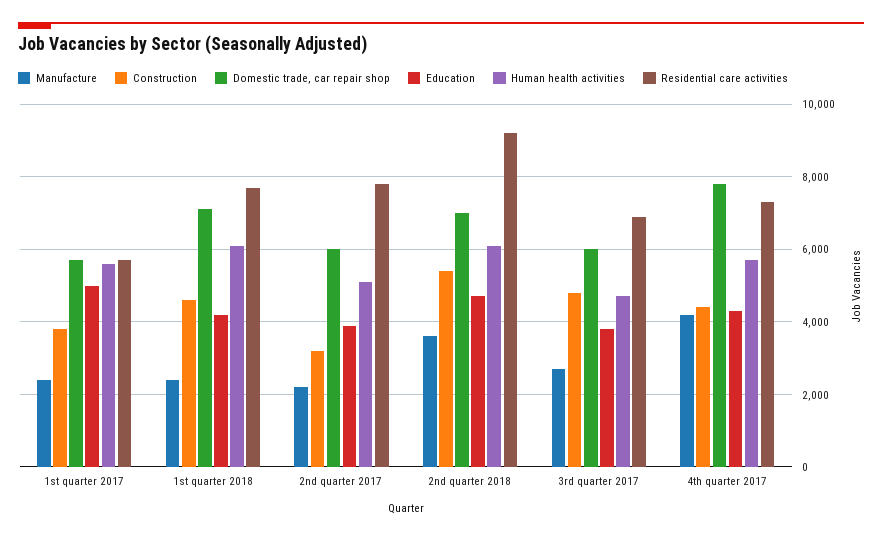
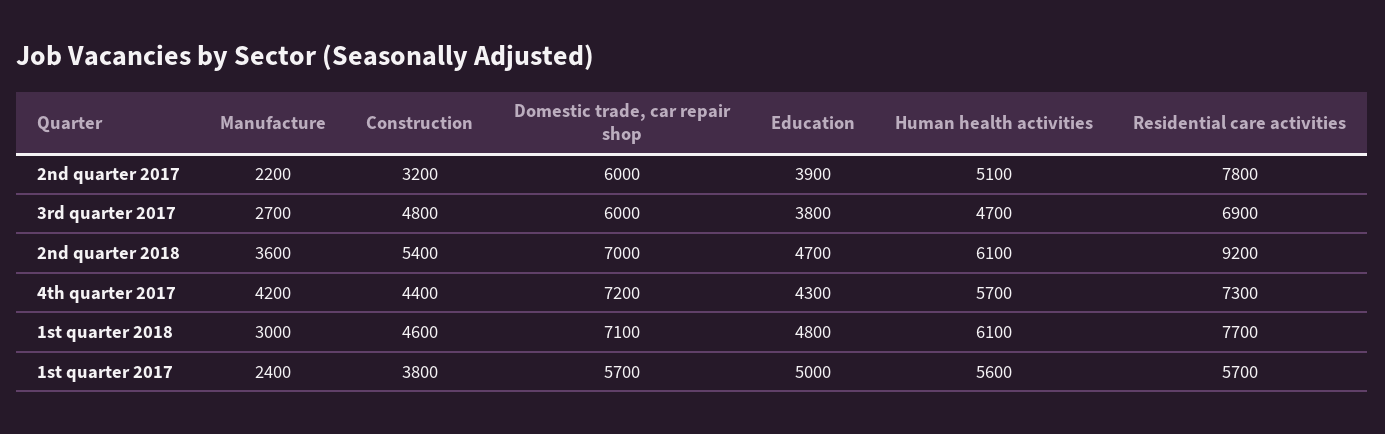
  {
    "Manufacture": {
      "1st quarter 2017": 2400,
-     "1st quarter 2018": 2400,
+     "1st quarter 2018": 3000,
      "2nd quarter 2017": 2200,
      "2nd quarter 2018": 3600,
      "3rd quarter 2017": 2700,
      "4th quarter 2017": 4200
    },
    "Construction": {
      "1st quarter 2017": 3800,
      "1st quarter 2018": 4600,
      "2nd quarter 2017": 3200,
      "2nd quarter 2018": 5400,
      "3rd quarter 2017": 4800,
      "4th quarter 2017": 4400
    },
    "Domestic trade, car repair shop": {
      "1st quarter 2017": 5700,
      "1st quarter 2018": 7100,
      "2nd quarter 2017": 6000,
      "2nd quarter 2018": 7000,
      "3rd quarter 2017": 6000,
-     "4th quarter 2017": 7800
+     "4th quarter 2017": 7200
    },
    "Education": {
      "1st quarter 2017": 5000,
-     "1st quarter 2018": 4200,
+     "1st quarter 2018": 4800,
      "2nd quarter 2017": 3900,
      "2nd quarter 2018": 4700,
      "3rd quarter 2017": 3800,
      "4th quarter 2017": 4300
    },
    "Human health activities": {
      "1st quarter 2017": 5600,
      "1st quarter 2018": 6100,
      "2nd quarter 2017": 5100,
      "2nd quarter 2018": 6100,
      "3rd quarter 2017": 4700,
      "4th quarter 2017": 5700
    },
    "Residential care activities": {
      "1st quarter 2017": 5700,
      "1st quarter 2018": 7700,
      "2nd quarter 2017": 7800,
      "2nd quarter 2018": 9200,
      "3rd quarter 2017": 6900,
      "4th quarter 2017": 7300
    }
  }

